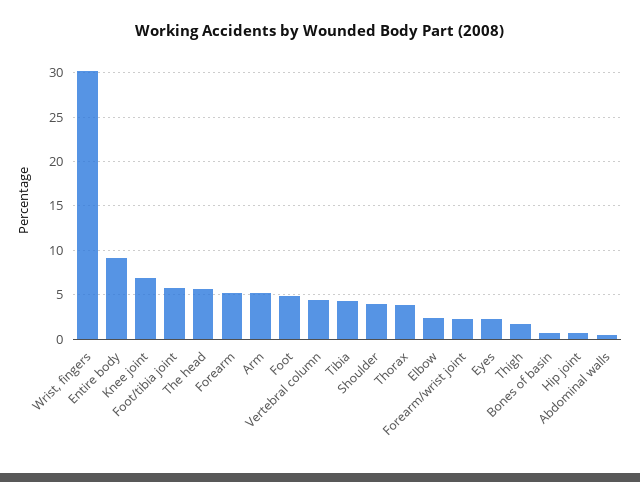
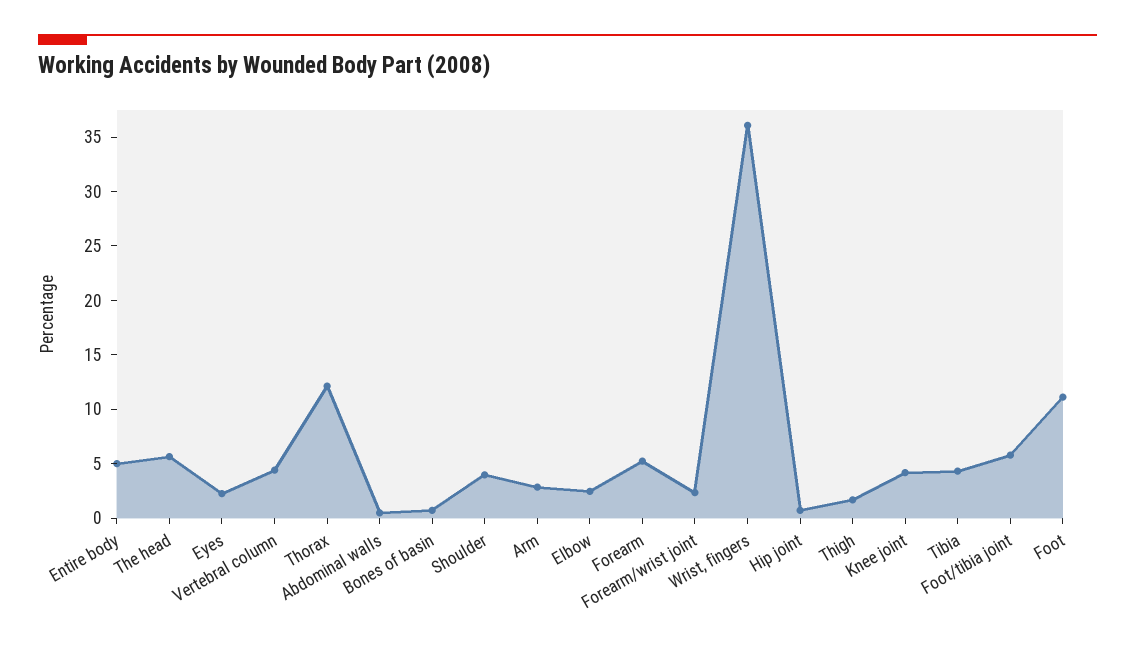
  {
-   "Wrist, fingers": 30,
+   "Wrist, fingers": 36,
-   "Entire body": 9,
+   "Entire body": 5,
-   "Knee joint": 7,
+   "Knee joint": 4,
    "Foot/tibia joint": 6,
    "The head": 6,
    "Forearm": 5,
-   "Arm": 5,
+   "Arm": 3,
-   "Foot": 5,
+   "Foot": 11,
    "Vertebral column": 4,
    "Tibia": 4,
    "Shoulder": 4,
-   "Thorax": 4,
+   "Thorax": 12,
    "Elbow": 2,
    "Forearm/wrist joint": 2,
    "Eyes": 2,
    "Thigh": 2,
    "Bones of basin": 1,
    "Hip joint": 1,
    "Abdominal walls": 0
  }

